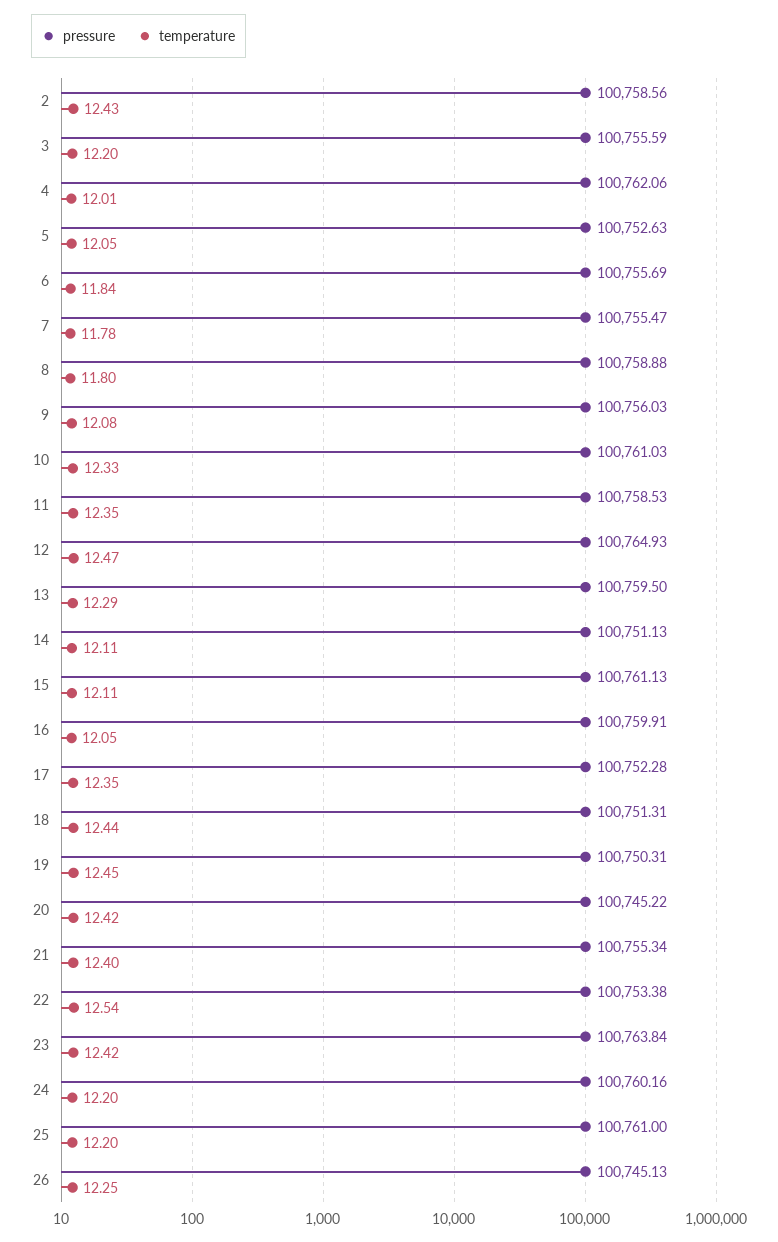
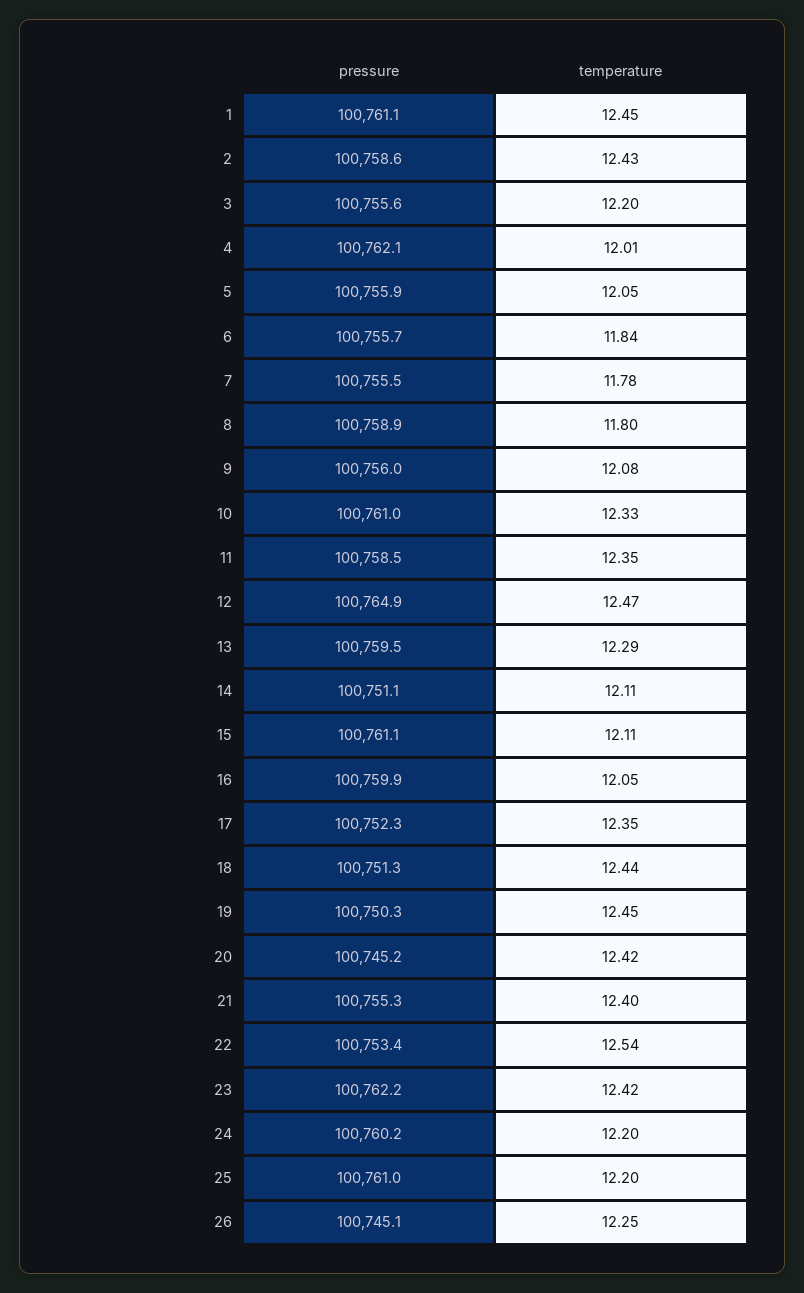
  {
    "pressure": {
      "2": 100758.56,
      "3": 100755.59,
      "4": 100762.06,
-     "5": 100752.63,
+     "5": 100755.9,
      "6": 100755.69,
      "7": 100755.47,
      "8": 100758.88,
      "9": 100756.03,
      "10": 100761.03,
      "11": 100758.53,
      "12": 100764.93,
      "13": 100759.5,
      "14": 100751.13,
      "15": 100761.13,
      "16": 100759.91,
      "17": 100752.28,
      "18": 100751.31,
      "19": 100750.31,
      "20": 100745.22,
      "21": 100755.34,
      "22": 100753.38,
-     "23": 100763.84,
+     "23": 100762.2,
      "24": 100760.16,
      "25": 100761,
-     "26": 100745.13
+     "26": 100745.13,
+     "1": 100761.1
    },
    "temperature": {
      "2": 12.43,
      "3": 12.2,
      "4": 12.01,
      "5": 12.05,
      "6": 11.84,
      "7": 11.78,
      "8": 11.8,
      "9": 12.08,
      "10": 12.33,
      "11": 12.35,
      "12": 12.47,
      "13": 12.29,
      "14": 12.11,
      "15": 12.11,
      "16": 12.05,
      "17": 12.35,
      "18": 12.44,
      "19": 12.45,
      "20": 12.42,
      "21": 12.4,
      "22": 12.54,
      "23": 12.42,
      "24": 12.2,
      "25": 12.2,
-     "26": 12.25
+     "26": 12.25,
+     "1": 12.45
    }
  }

